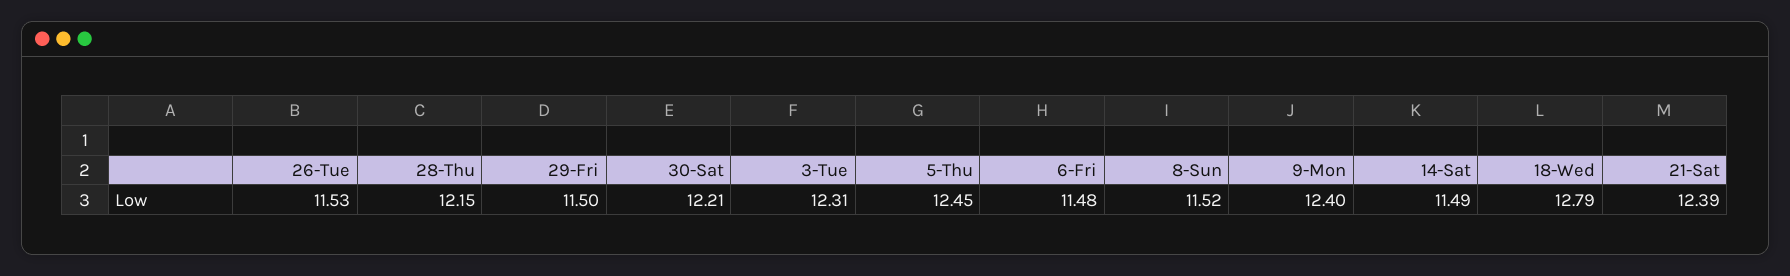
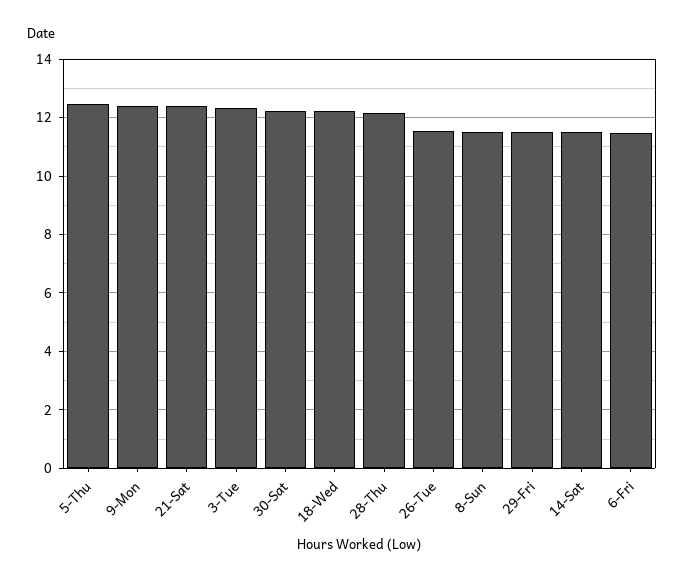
  {
    "26-Tue": 11.53,
    "28-Thu": 12.15,
    "29-Fri": 11.5,
    "30-Sat": 12.21,
    "3-Tue": 12.31,
    "5-Thu": 12.45,
    "6-Fri": 11.48,
    "8-Sun": 11.52,
    "9-Mon": 12.4,
    "14-Sat": 11.49,
-   "18-Wed": 12.79,
+   "18-Wed": 12.25,
    "21-Sat": 12.39
  }

